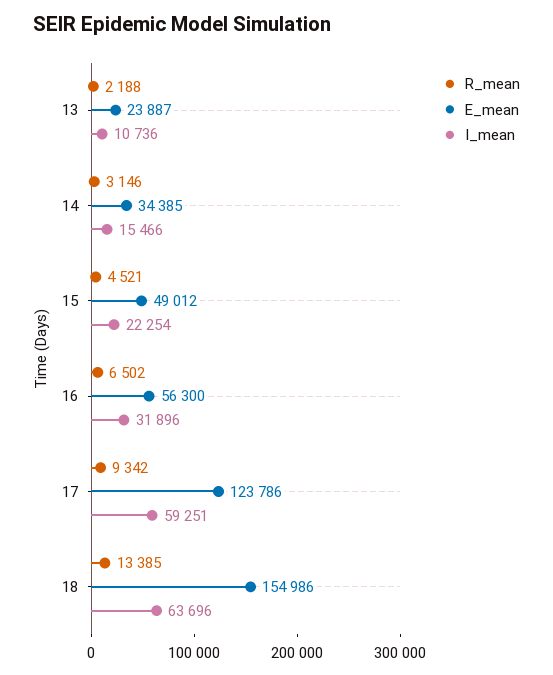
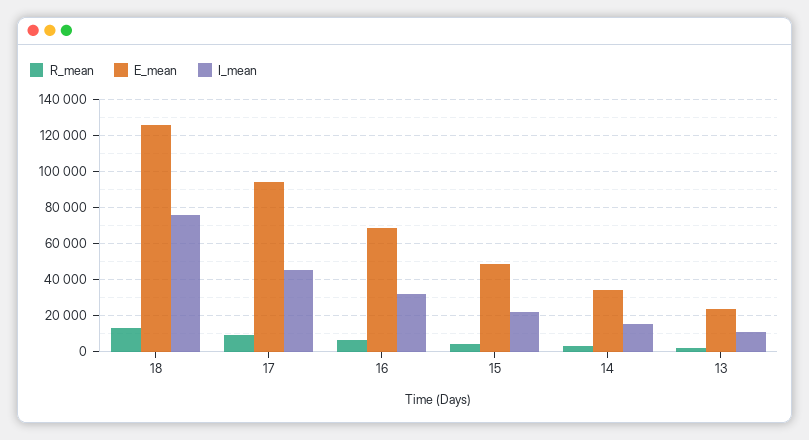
  {
    "R_mean": {
      "13": 2188,
      "14": 3146,
      "15": 4521,
      "16": 6502,
      "17": 9342,
      "18": 13385
    },
    "E_mean": {
      "13": 23887,
      "14": 34385,
      "15": 49012,
-     "16": 56300,
+     "16": 70000,
-     "17": 123786,
+     "17": 95000,
-     "18": 154986
+     "18": 125000
    },
    "I_mean": {
      "13": 10736,
      "14": 15466,
      "15": 22254,
      "16": 31896,
-     "17": 59251,
+     "17": 45000,
-     "18": 63696
+     "18": 75000
    }
  }

